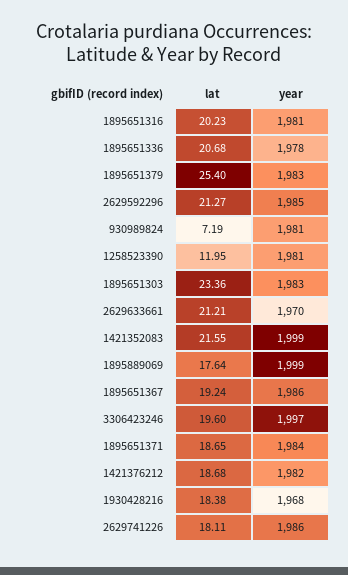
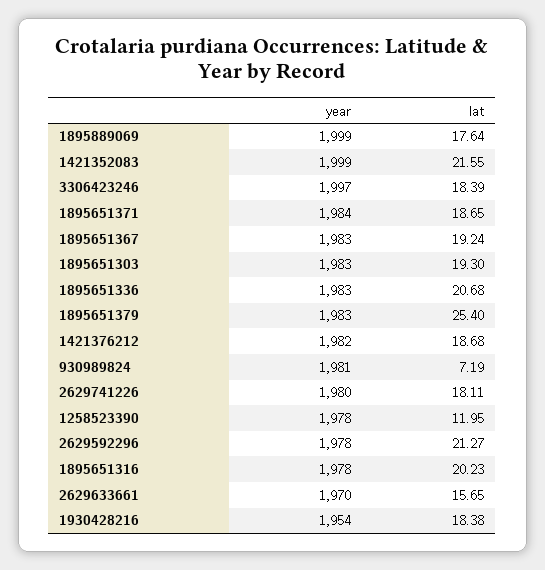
  {
    "lat": {
      "1895651316": 20.23,
      "1895651336": 20.68,
      "1895651379": 25.4,
      "2629592296": 21.27,
      "930989824": 7.19,
      "1258523390": 11.95,
-     "1895651303": 23.36,
+     "1895651303": 19.3,
-     "2629633661": 21.21,
+     "2629633661": 15.65,
      "1421352083": 21.55,
      "1895889069": 17.64,
      "1895651367": 19.24,
-     "3306423246": 19.6,
+     "3306423246": 18.39,
      "1895651371": 18.65,
      "1421376212": 18.68,
      "1930428216": 18.38,
      "2629741226": 18.11
    },
    "year": {
-     "1895651316": 1981,
+     "1895651316": 1978,
-     "1895651336": 1978,
+     "1895651336": 1983,
      "1895651379": 1983,
-     "2629592296": 1985,
+     "2629592296": 1978,
      "930989824": 1981,
-     "1258523390": 1981,
+     "1258523390": 1978,
      "1895651303": 1983,
      "2629633661": 1970,
      "1421352083": 1999,
      "1895889069": 1999,
-     "1895651367": 1986,
+     "1895651367": 1983,
      "3306423246": 1997,
      "1895651371": 1984,
      "1421376212": 1982,
-     "1930428216": 1968,
+     "1930428216": 1954,
-     "2629741226": 1986
+     "2629741226": 1980
    }
  }

